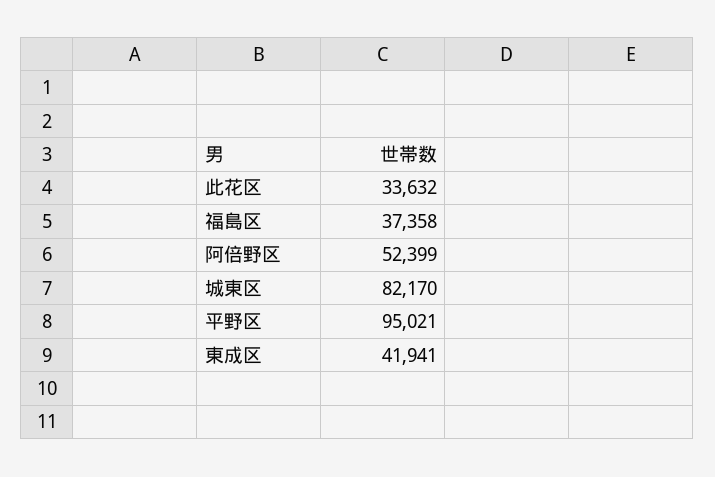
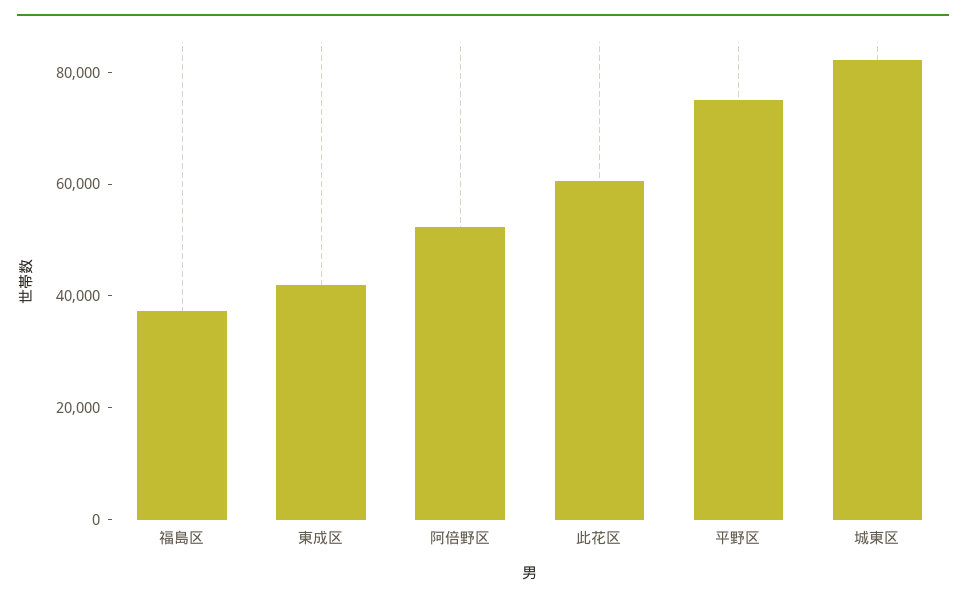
  {
-   "此花区": 33632,
+   "此花区": 60000,
    "福島区": 37358,
    "阿倍野区": 52399,
    "城東区": 82170,
-   "平野区": 95021,
+   "平野区": 75000,
    "東成区": 41941
  }

